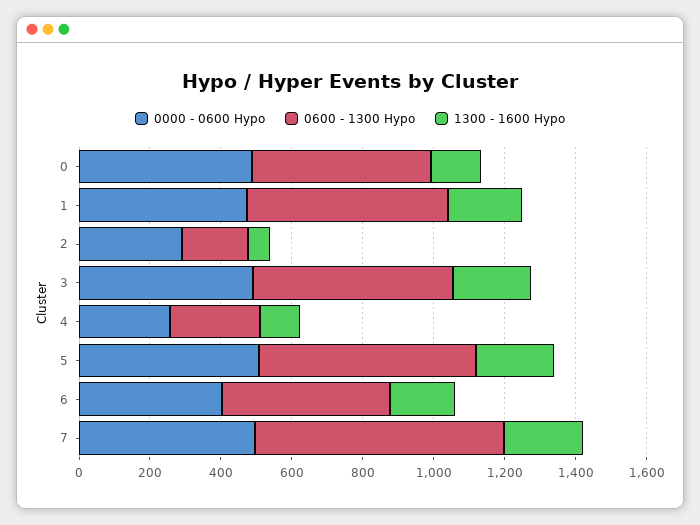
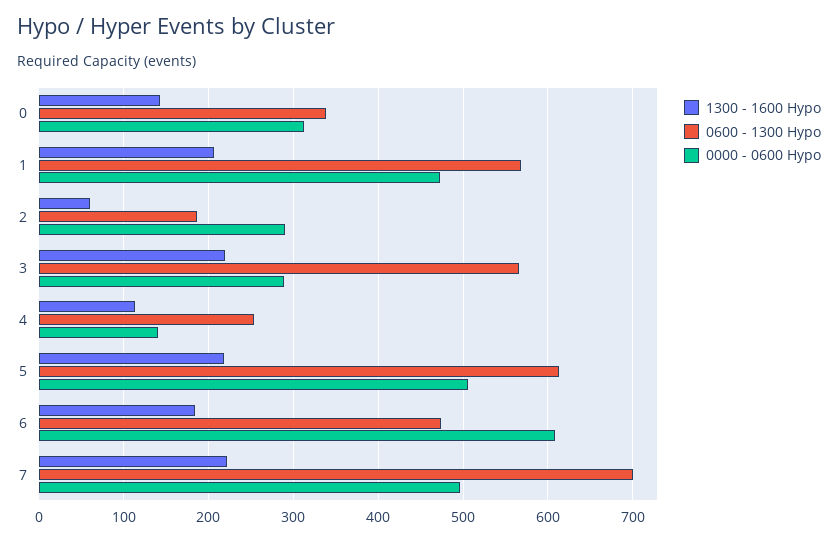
  {
    "0000 - 0600 Hypo": {
-     "0": 500,
+     "0": 310,
      "1": 470,
      "2": 290,
-     "3": 500,
+     "3": 290,
-     "4": 250,
+     "4": 140,
      "5": 510,
-     "6": 400,
+     "6": 610,
      "7": 500
    },
    "0600 - 1300 Hypo": {
-     "0": 500,
+     "0": 340,
      "1": 570,
      "2": 190,
      "3": 570,
      "4": 250,
      "5": 610,
      "6": 470,
      "7": 700
    },
    "1300 - 1600 Hypo": {
      "0": 140,
      "1": 210,
      "2": 60,
      "3": 220,
      "4": 110,
      "5": 220,
      "6": 180,
      "7": 220
    }
  }

